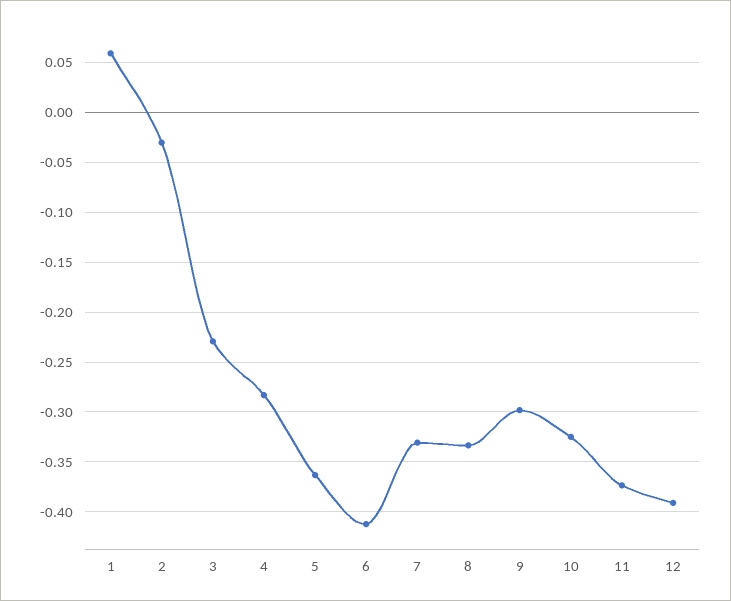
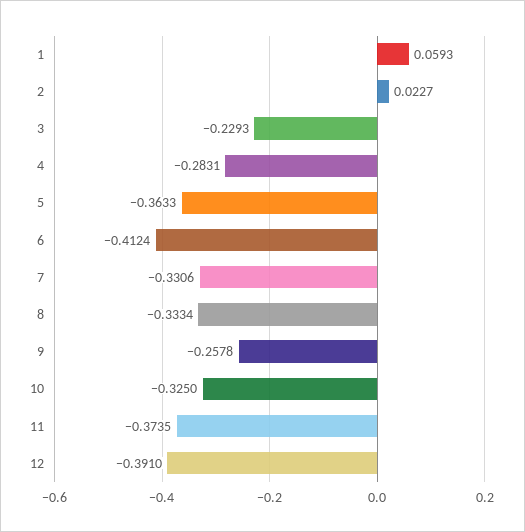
  {
    "1": 0.0593,
-   "2": -0.03,
+   "2": 0.0227,
    "3": -0.2293,
    "4": -0.2831,
    "5": -0.3633,
    "6": -0.4124,
    "7": -0.3306,
    "8": -0.3334,
-   "9": -0.3,
+   "9": -0.2578,
    "10": -0.325,
    "11": -0.3735,
    "12": -0.391
  }

